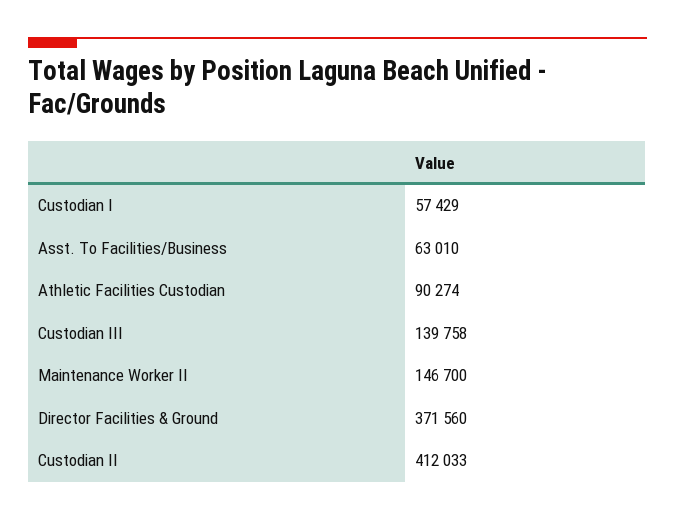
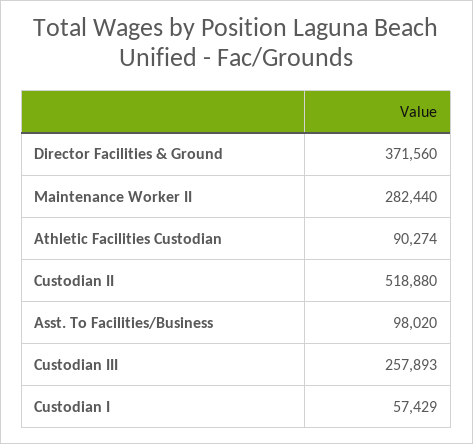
  {
    "Custodian I": 57429,
-   "Asst. To Facilities/Business": 63010,
+   "Asst. To Facilities/Business": 98020,
    "Athletic Facilities Custodian": 90274,
-   "Custodian III": 139758,
+   "Custodian III": 257893,
-   "Maintenance Worker II": 146700,
+   "Maintenance Worker II": 282440,
    "Director Facilities & Ground": 371560,
-   "Custodian II": 412033
+   "Custodian II": 518880
  }

